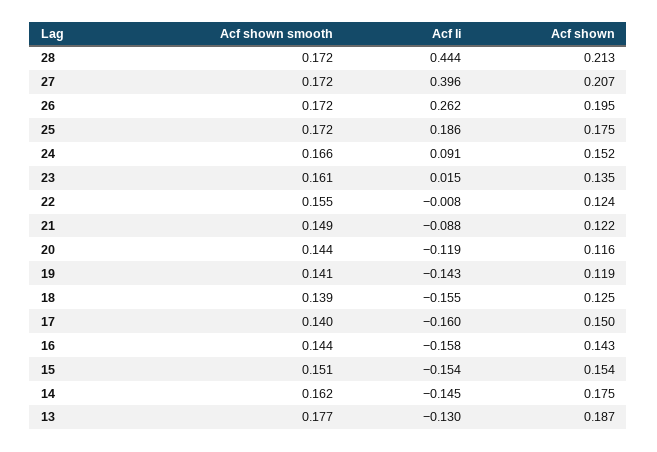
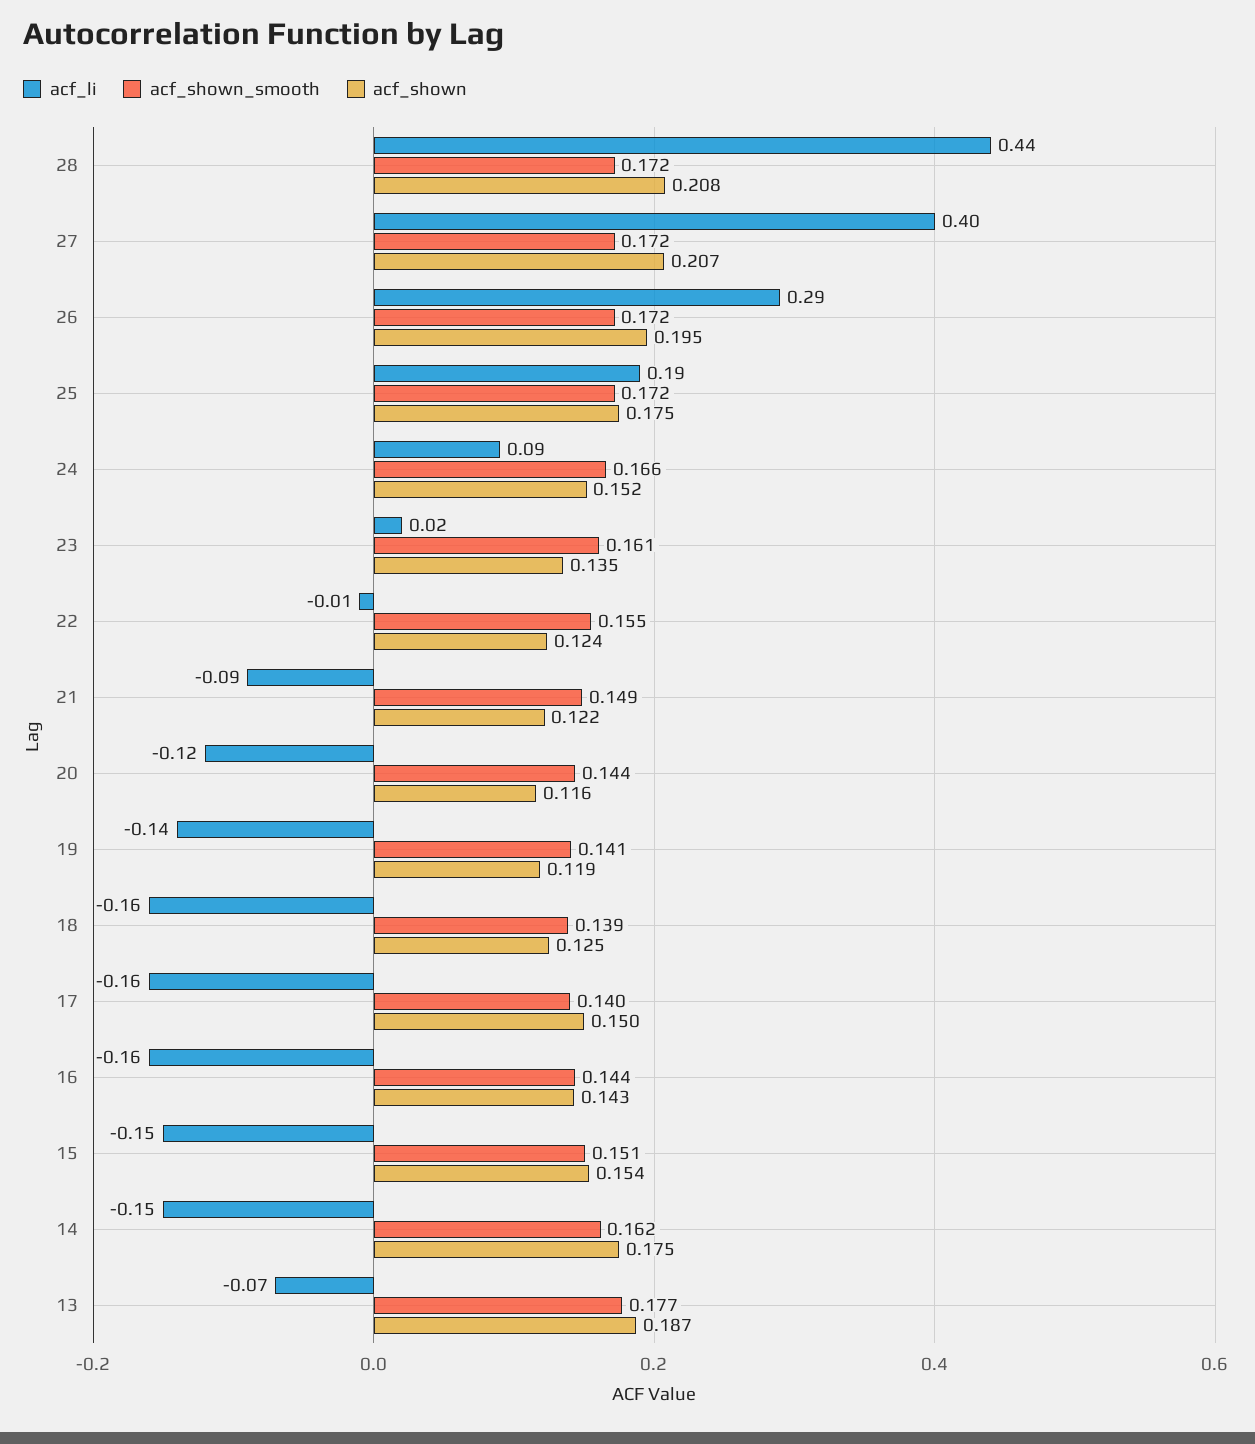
  {
    "Acf shown smooth": {
      "28": 0.172,
      "27": 0.172,
      "26": 0.172,
      "25": 0.172,
      "24": 0.166,
      "23": 0.161,
      "22": 0.155,
      "21": 0.149,
      "20": 0.144,
      "19": 0.141,
      "18": 0.139,
      "17": 0.14,
      "16": 0.144,
      "15": 0.151,
      "14": 0.162,
      "13": 0.177
    },
    "Acf li": {
      "28": 0.444,
      "27": 0.396,
-     "26": 0.262,
+     "26": 0.29,
      "25": 0.186,
      "24": 0.091,
      "23": 0.015,
      "22": -0.008,
      "21": -0.088,
      "20": -0.119,
      "19": -0.143,
      "18": -0.155,
      "17": -0.16,
      "16": -0.158,
      "15": -0.154,
      "14": -0.145,
-     "13": -0.13
+     "13": -0.07
    },
    "Acf shown": {
-     "28": 0.213,
+     "28": 0.208,
      "27": 0.207,
      "26": 0.195,
      "25": 0.175,
      "24": 0.152,
      "23": 0.135,
      "22": 0.124,
      "21": 0.122,
      "20": 0.116,
      "19": 0.119,
      "18": 0.125,
      "17": 0.15,
      "16": 0.143,
      "15": 0.154,
      "14": 0.175,
      "13": 0.187
    }
  }

